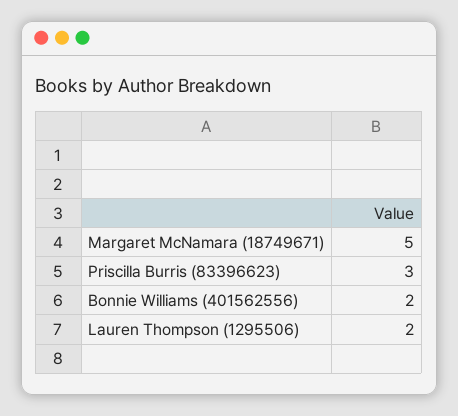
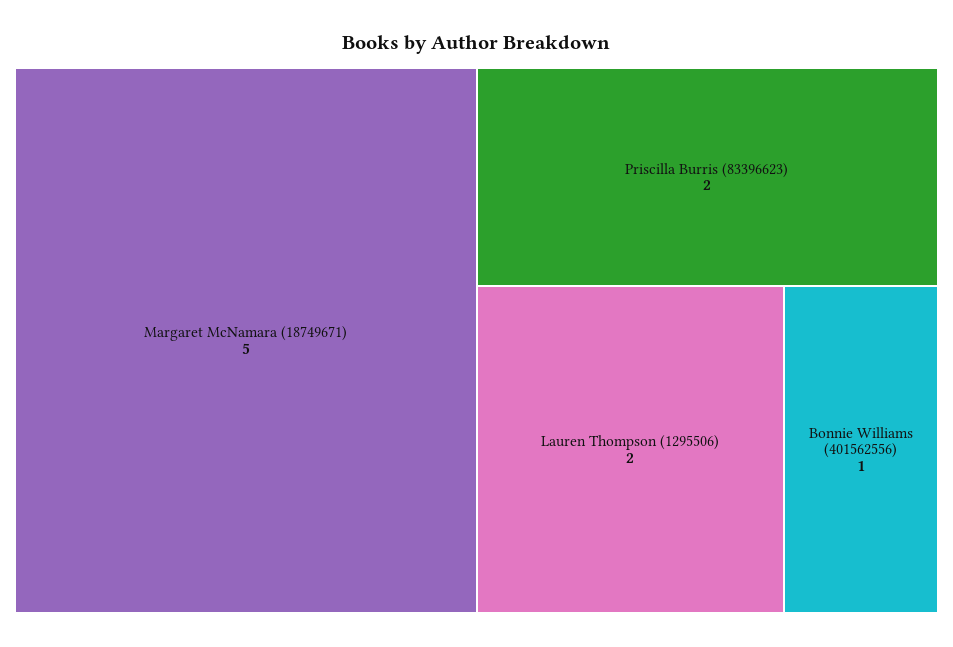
  {
    "Margaret McNamara (18749671)": 5,
-   "Priscilla Burris (83396623)": 3,
+   "Priscilla Burris (83396623)": 2,
-   "Bonnie Williams (401562556)": 2,
+   "Bonnie Williams (401562556)": 1,
    "Lauren Thompson (1295506)": 2
  }

